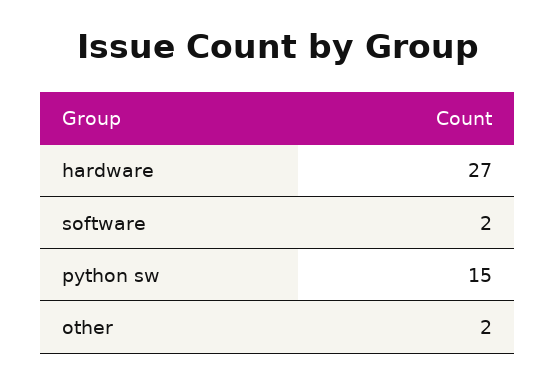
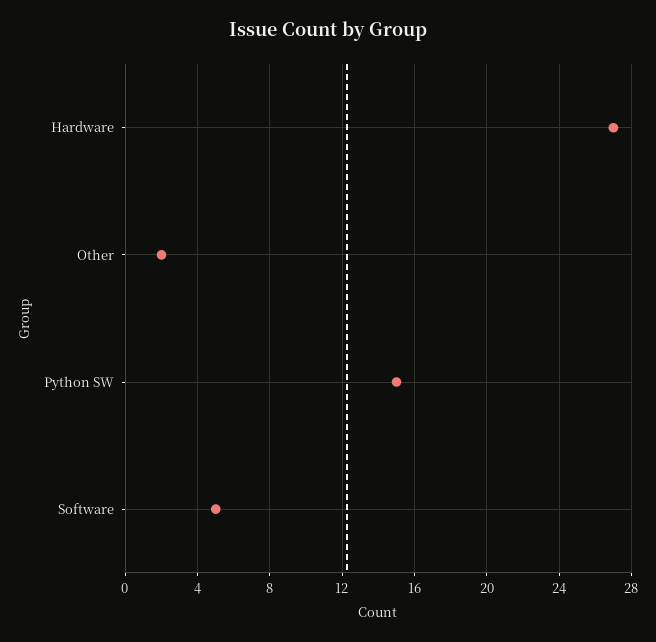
  {
    "hardware": 27,
-   "software": 2,
+   "software": 5,
    "python sw": 15,
    "other": 2
  }

